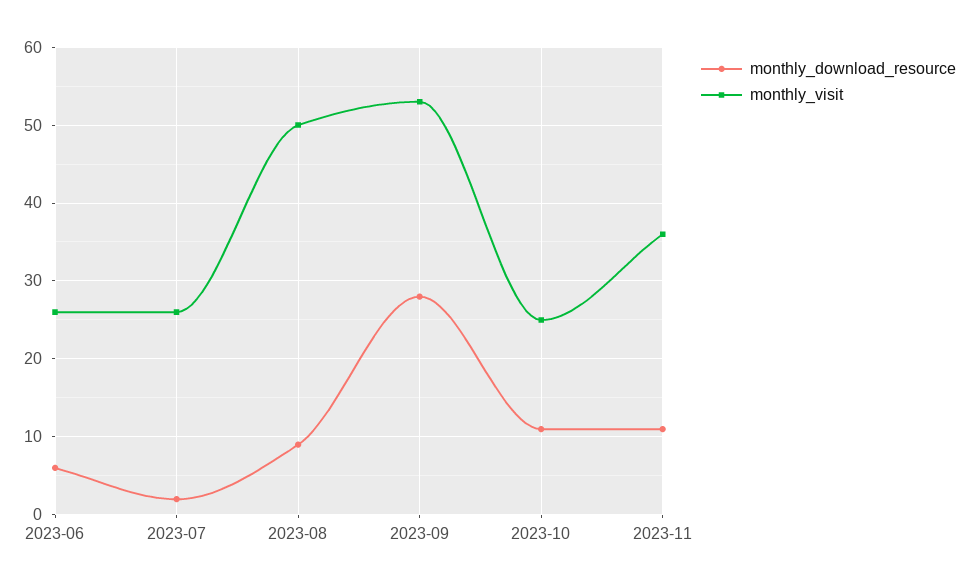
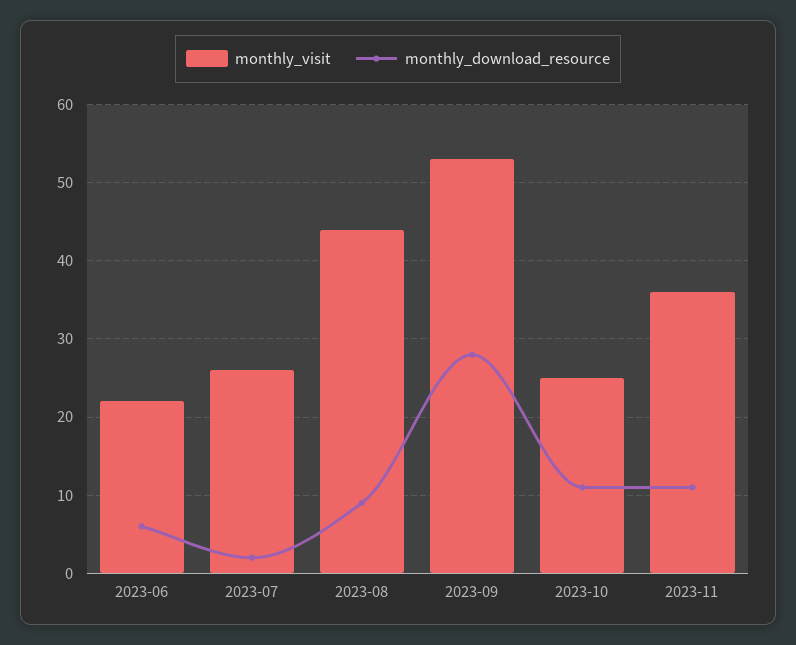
  {
    "monthly_download_resource": {
      "2023-06": 6,
      "2023-07": 2,
      "2023-08": 9,
      "2023-09": 28,
      "2023-10": 11,
      "2023-11": 11
    },
    "monthly_visit": {
-     "2023-06": 26,
+     "2023-06": 22,
      "2023-07": 26,
-     "2023-08": 50,
+     "2023-08": 44,
      "2023-09": 53,
      "2023-10": 25,
      "2023-11": 36
    }
  }

